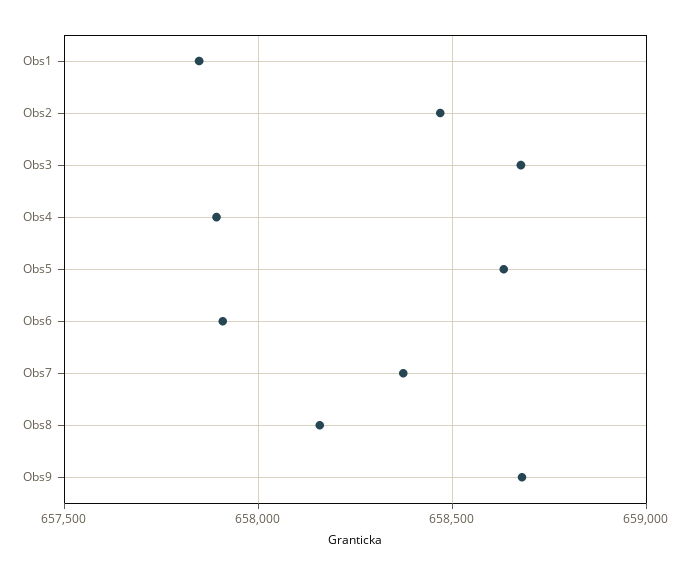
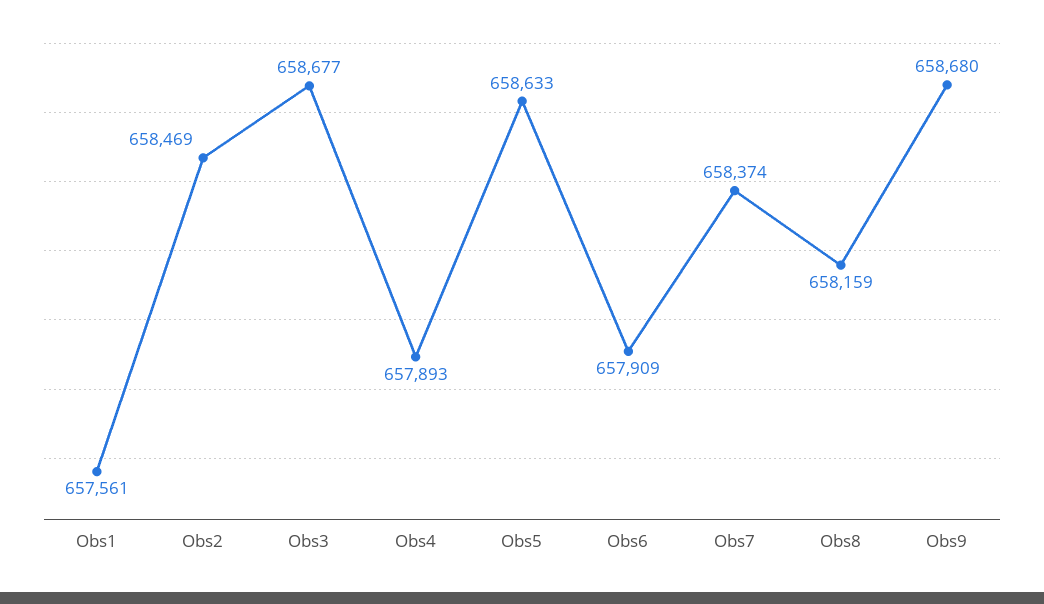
  {
-   "Obs1": 657850,
+   "Obs1": 657561,
    "Obs2": 658469,
    "Obs3": 658677,
    "Obs4": 657893,
    "Obs5": 658633,
    "Obs6": 657909,
    "Obs7": 658374,
    "Obs8": 658159,
    "Obs9": 658680
  }

